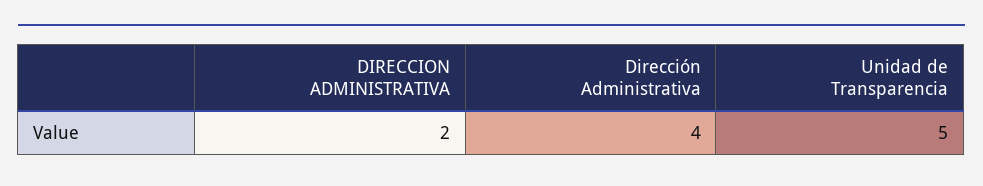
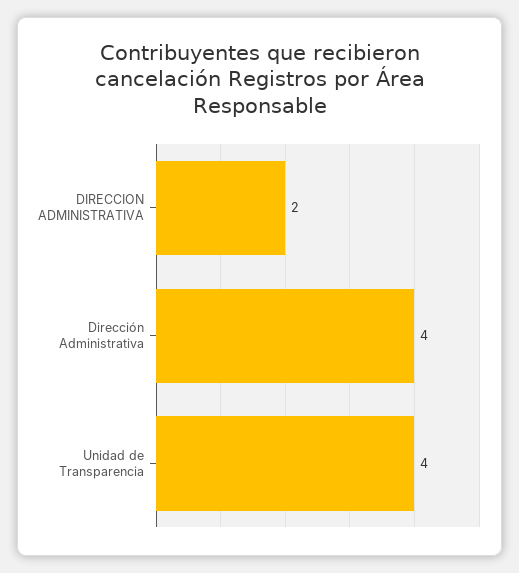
  {
    "DIRECCION ADMINISTRATIVA": 2,
    "Dirección Administrativa": 4,
-   "Unidad de Transparencia": 5
+   "Unidad de Transparencia": 4
  }

